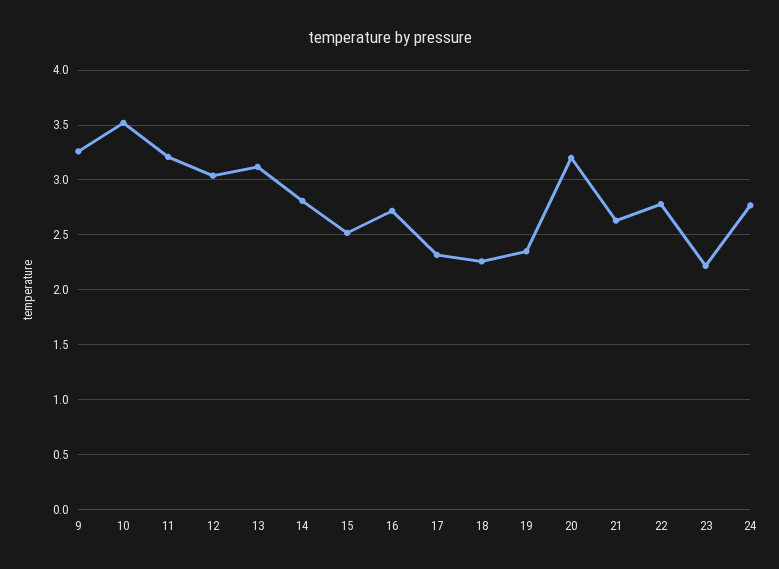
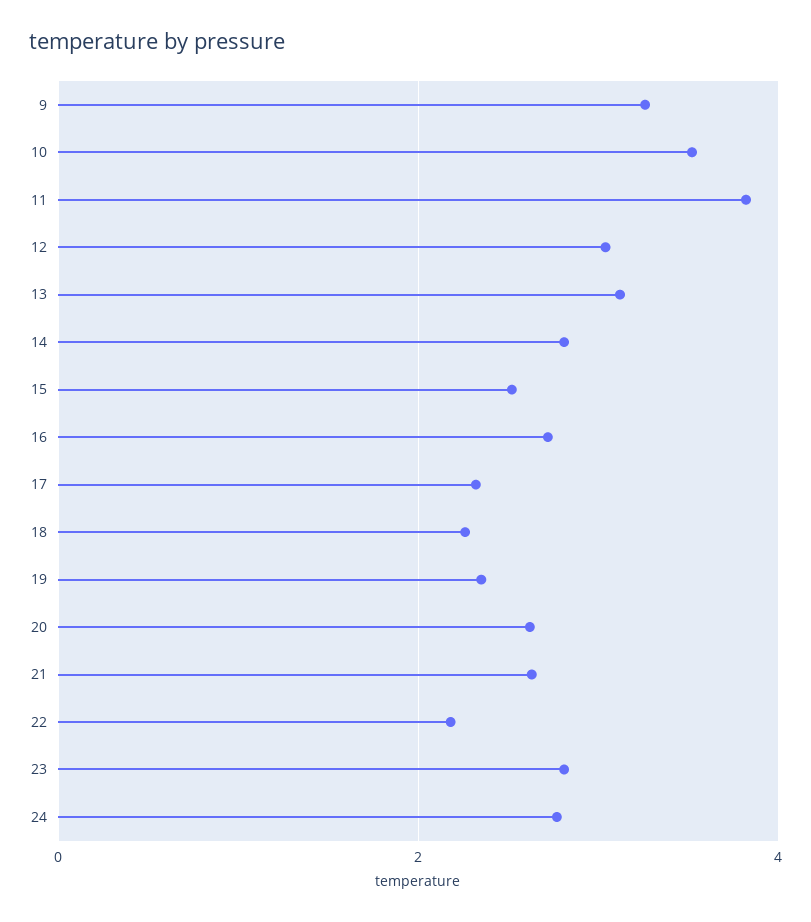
  {
    "9": 3.3,
    "10": 3.5,
-   "11": 3.2,
+   "11": 3.8,
    "12": 3,
    "13": 3.1,
    "14": 2.8,
    "15": 2.5,
    "16": 2.7,
    "17": 2.3,
    "18": 2.3,
    "19": 2.4,
-   "20": 3.2,
+   "20": 2.6,
    "21": 2.6,
-   "22": 2.8,
+   "22": 2.2,
-   "23": 2.2,
+   "23": 2.8,
    "24": 2.8
  }

